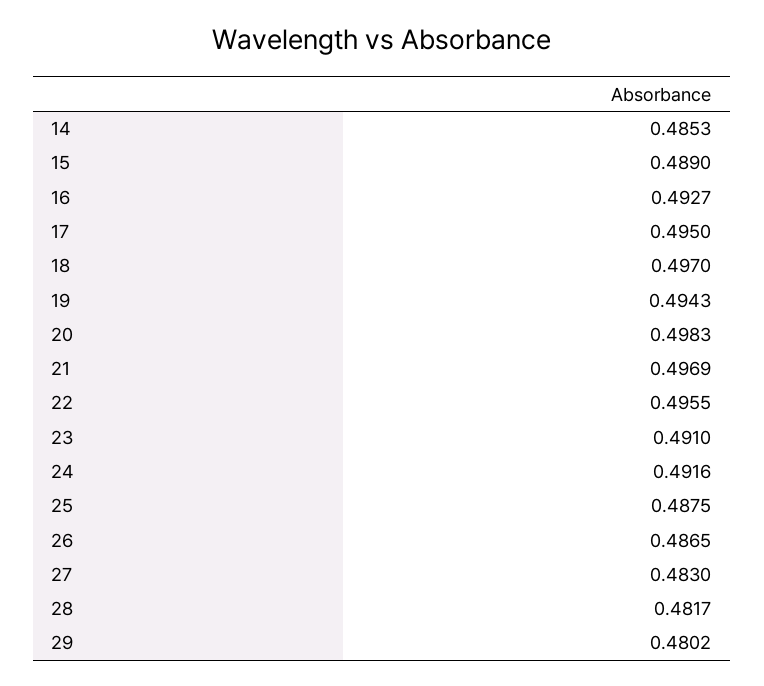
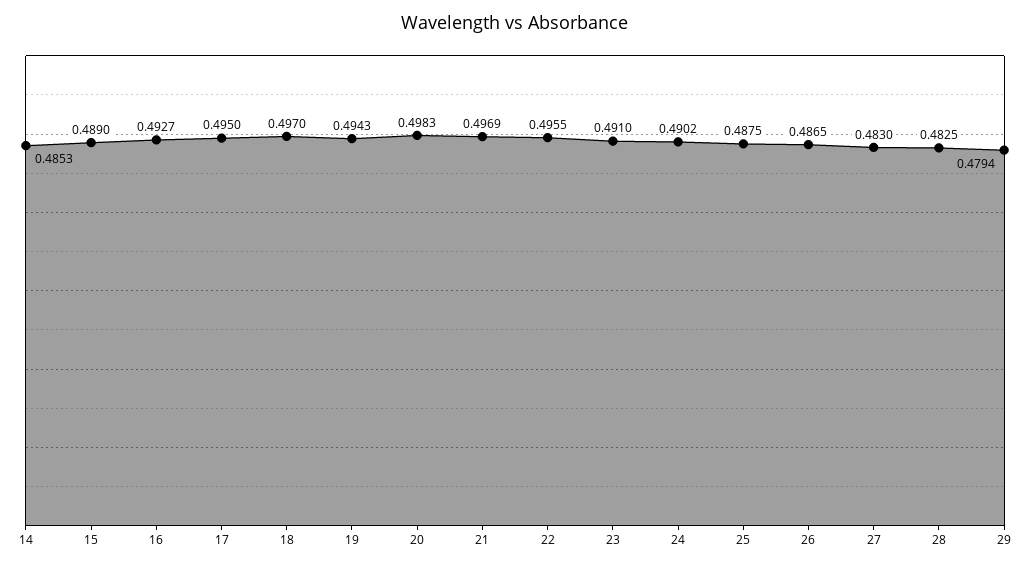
  {
    "14": 0.4853,
    "15": 0.489,
    "16": 0.4927,
    "17": 0.495,
    "18": 0.497,
    "19": 0.4943,
    "20": 0.4983,
    "21": 0.4969,
    "22": 0.4955,
    "23": 0.491,
-   "24": 0.4916,
+   "24": 0.4902,
    "25": 0.4875,
    "26": 0.4865,
    "27": 0.483,
-   "28": 0.4817,
+   "28": 0.4825,
-   "29": 0.4802
+   "29": 0.4794
  }

